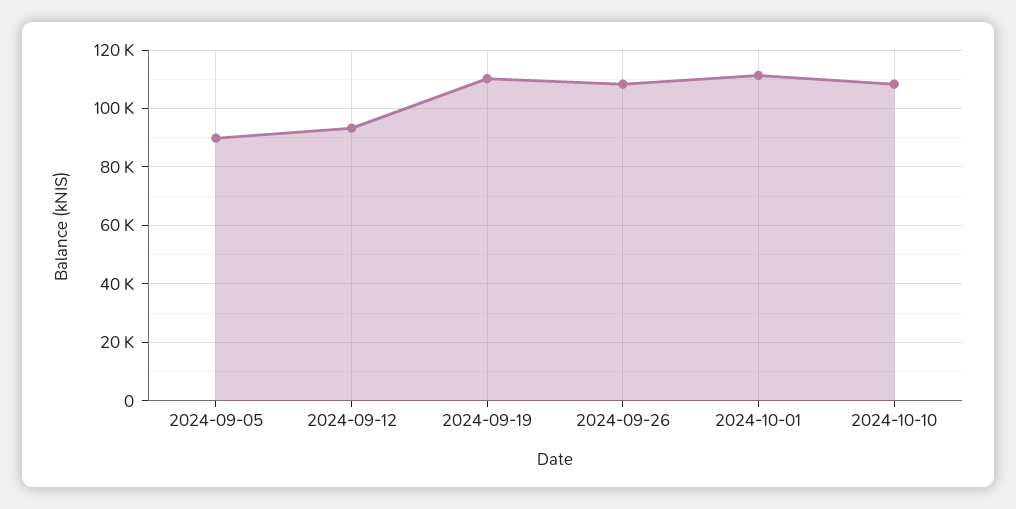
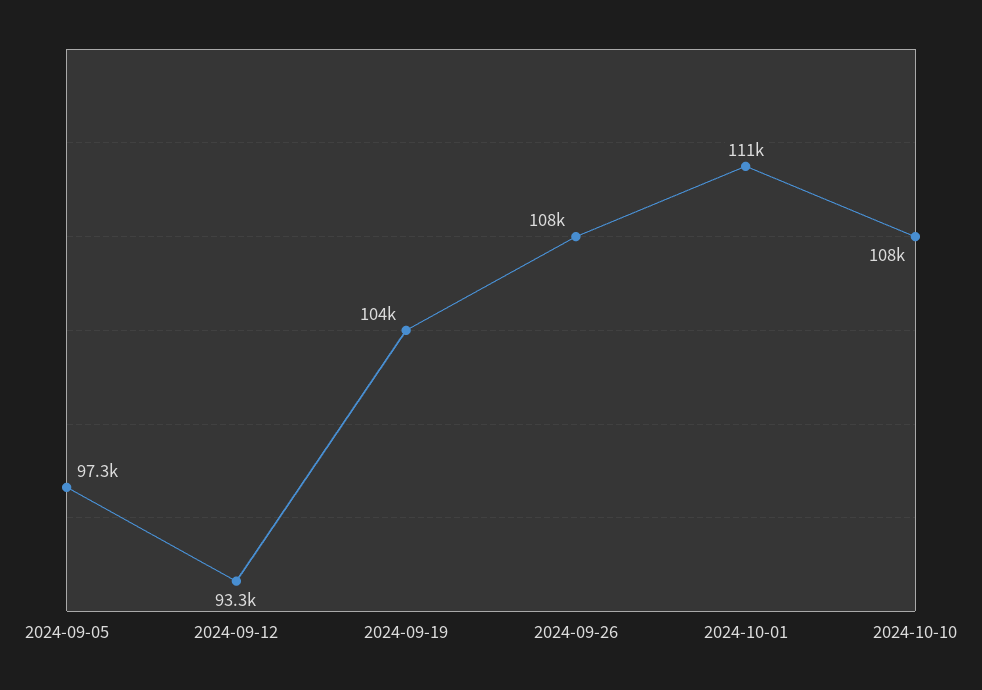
  {
-   "2024-09-05": 90000,
+   "2024-09-05": 97300,
    "2024-09-12": 93300,
-   "2024-09-19": 110000,
+   "2024-09-19": 104000,
    "2024-09-26": 108000,
    "2024-10-01": 111000,
    "2024-10-10": 108000
  }

